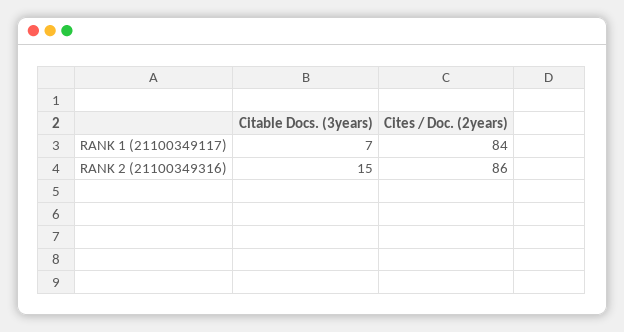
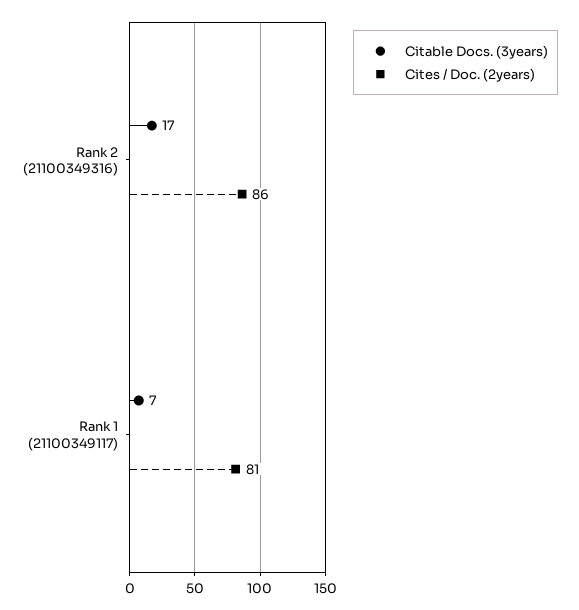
  {
    "Citable Docs. (3years)": {
      "RANK 1 (21100349117)": 7,
-     "RANK 2 (21100349316)": 15
+     "RANK 2 (21100349316)": 17
    },
    "Cites / Doc. (2years)": {
-     "RANK 1 (21100349117)": 84,
+     "RANK 1 (21100349117)": 81,
      "RANK 2 (21100349316)": 86
    }
  }

